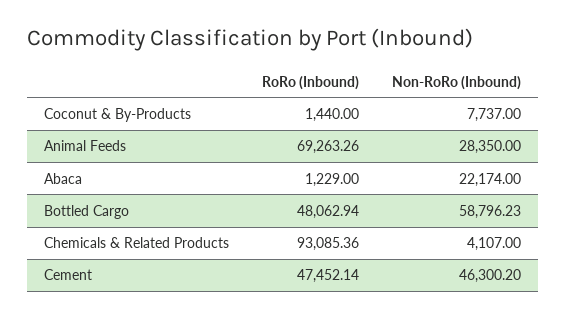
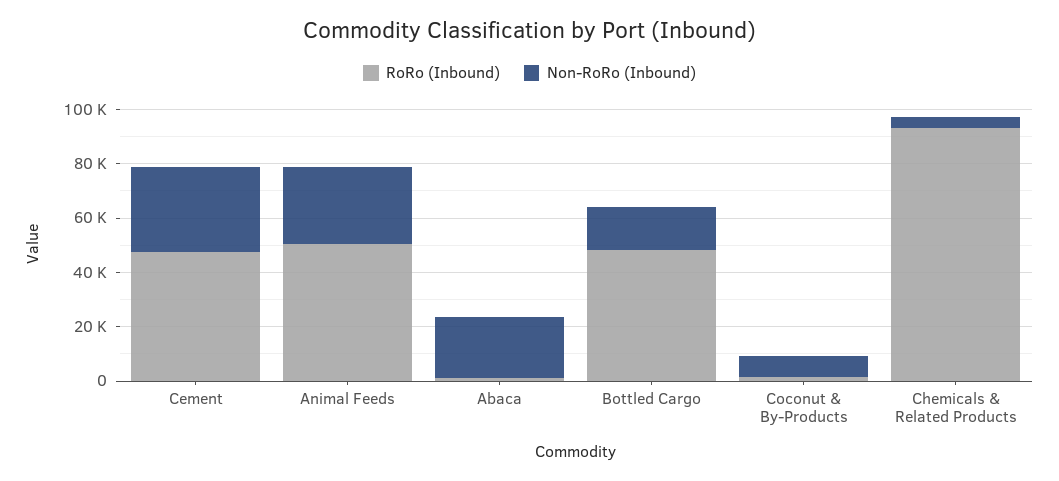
  {
    "RoRo (Inbound)": {
      "Coconut & By-Products": 1440,
-     "Animal Feeds": 69263.26,
+     "Animal Feeds": 50000,
      "Abaca": 1229,
      "Bottled Cargo": 48062.94,
      "Chemicals & Related Products": 93085.36,
      "Cement": 47452.14
    },
    "Non-RoRo (Inbound)": {
      "Coconut & By-Products": 7737,
      "Animal Feeds": 28350,
      "Abaca": 22174,
-     "Bottled Cargo": 58796.23,
+     "Bottled Cargo": 15000,
      "Chemicals & Related Products": 4107,
-     "Cement": 46300.2
+     "Cement": 30000
    }
  }

